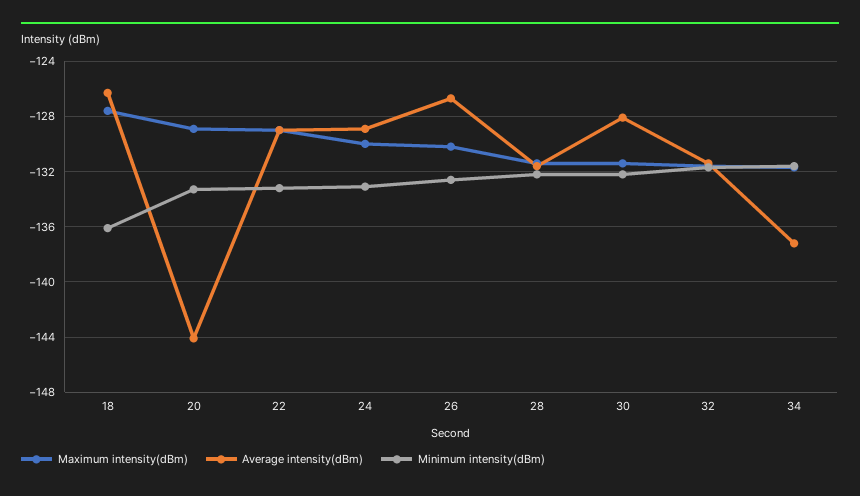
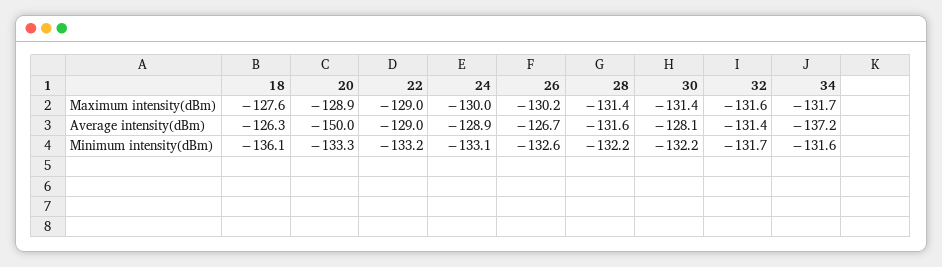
  {
    "Maximum intensity(dBm)": {
      "18": -127.6,
      "20": -128.9,
      "22": -129,
      "24": -130,
      "26": -130.2,
      "28": -131.4,
      "30": -131.4,
      "32": -131.6,
      "34": -131.7
    },
    "Average intensity(dBm)": {
      "18": -126.3,
-     "20": -144,
+     "20": -150,
      "22": -129,
      "24": -128.9,
      "26": -126.7,
      "28": -131.6,
      "30": -128.1,
      "32": -131.4,
      "34": -137.2
    },
    "Minimum intensity(dBm)": {
      "18": -136.1,
      "20": -133.3,
      "22": -133.2,
      "24": -133.1,
      "26": -132.6,
      "28": -132.2,
      "30": -132.2,
      "32": -131.7,
      "34": -131.6
    }
  }

